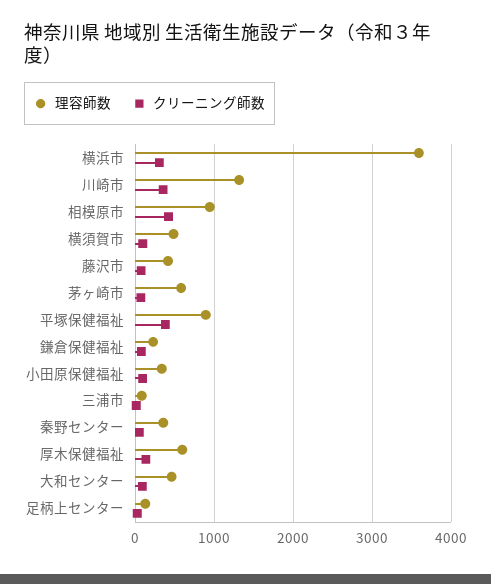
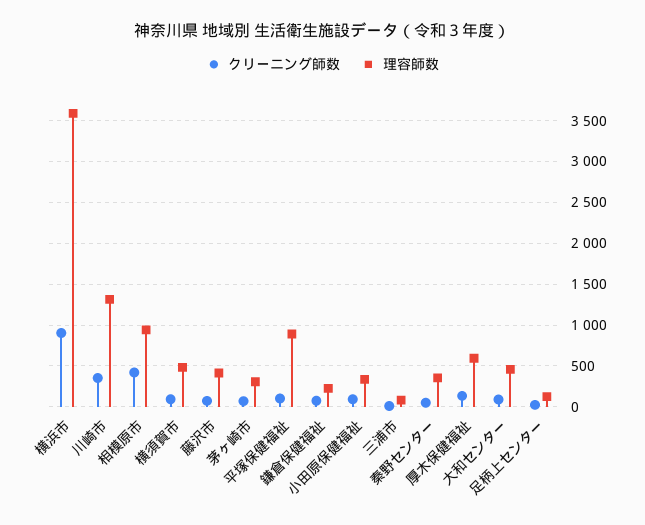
  {
    "理容師数": {
      "横浜市": 3600,
      "川崎市": 1300,
      "相模原市": 900,
      "横須賀市": 500,
      "藤沢市": 400,
-     "茅ヶ崎市": 600,
+     "茅ヶ崎市": 300,
      "平塚保健福祉": 900,
      "鎌倉保健福祉": 200,
      "小田原保健福祉": 300,
      "三浦市": 100,
      "秦野センター": 400,
      "厚木保健福祉": 600,
      "大和センター": 500,
      "足柄上センター": 100
    },
    "クリーニング師数": {
-     "横浜市": 300,
+     "横浜市": 900,
      "川崎市": 400,
      "相模原市": 400,
      "横須賀市": 100,
      "藤沢市": 100,
      "茅ヶ崎市": 100,
-     "平塚保健福祉": 400,
+     "平塚保健福祉": 100,
      "鎌倉保健福祉": 100,
      "小田原保健福祉": 100,
      "三浦市": 0,
      "秦野センター": 100,
      "厚木保健福祉": 100,
      "大和センター": 100,
      "足柄上センター": 0
    }
  }

